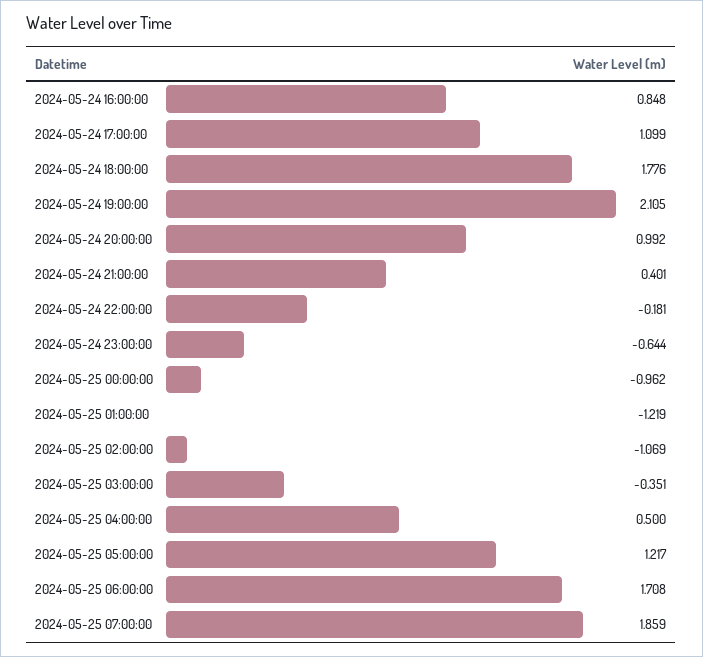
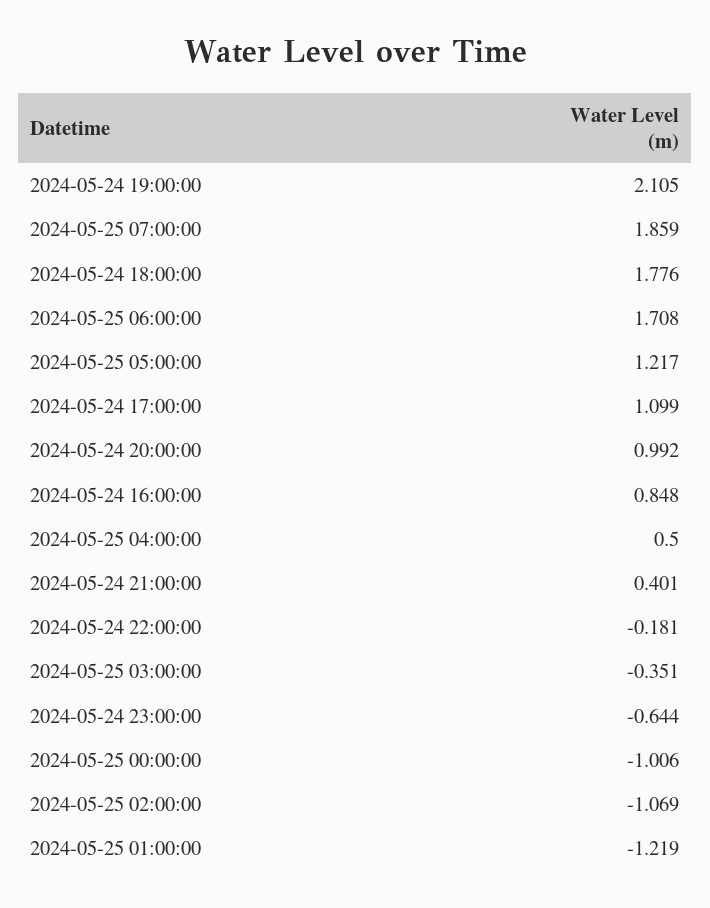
  {
    "2024-05-24 16:00:00": 0.848,
    "2024-05-24 17:00:00": 1.099,
    "2024-05-24 18:00:00": 1.776,
    "2024-05-24 19:00:00": 2.105,
    "2024-05-24 20:00:00": 0.992,
    "2024-05-24 21:00:00": 0.401,
    "2024-05-24 22:00:00": -0.181,
    "2024-05-24 23:00:00": -0.644,
-   "2024-05-25 00:00:00": -0.962,
+   "2024-05-25 00:00:00": -1.006,
    "2024-05-25 01:00:00": -1.219,
    "2024-05-25 02:00:00": -1.069,
    "2024-05-25 03:00:00": -0.351,
    "2024-05-25 04:00:00": 0.5,
    "2024-05-25 05:00:00": 1.217,
    "2024-05-25 06:00:00": 1.708,
    "2024-05-25 07:00:00": 1.859
  }

